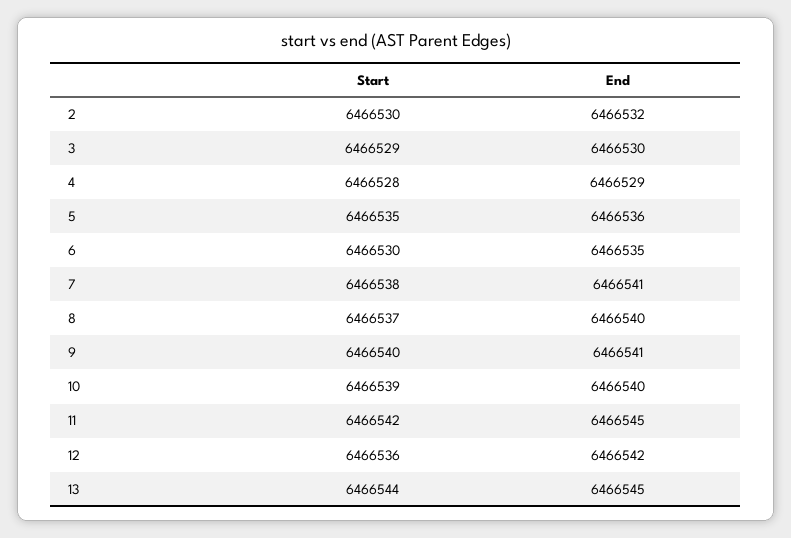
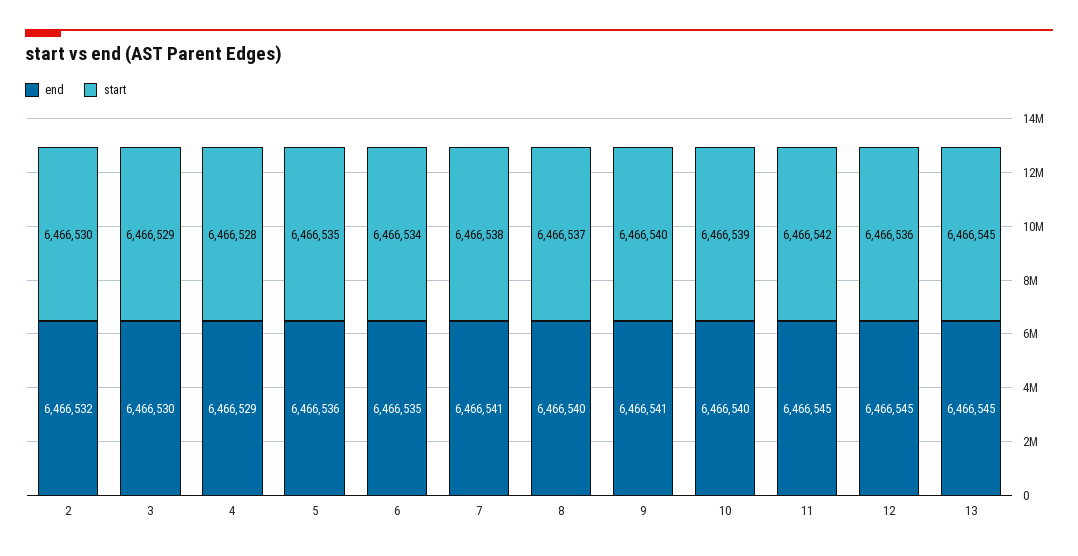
  {
    "Start": {
      "2": 6466530,
      "3": 6466529,
      "4": 6466528,
      "5": 6466535,
-     "6": 6466530,
+     "6": 6466534,
      "7": 6466538,
      "8": 6466537,
      "9": 6466540,
      "10": 6466539,
      "11": 6466542,
      "12": 6466536,
-     "13": 6466544
+     "13": 6466545
    },
    "End": {
      "2": 6466532,
      "3": 6466530,
      "4": 6466529,
      "5": 6466536,
      "6": 6466535,
      "7": 6466541,
      "8": 6466540,
      "9": 6466541,
      "10": 6466540,
      "11": 6466545,
-     "12": 6466542,
+     "12": 6466545,
      "13": 6466545
    }
  }

